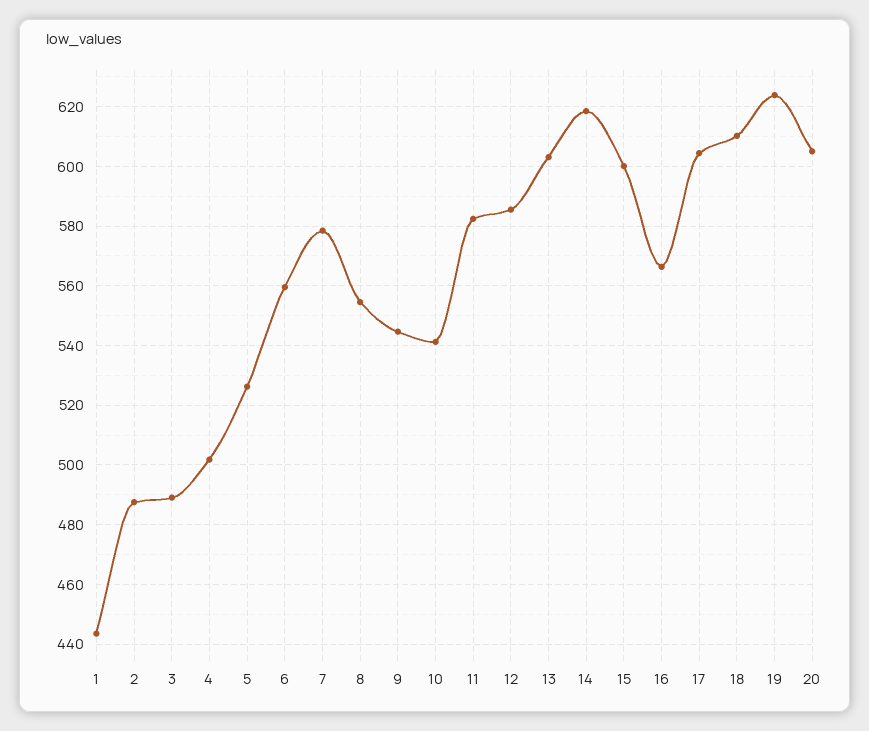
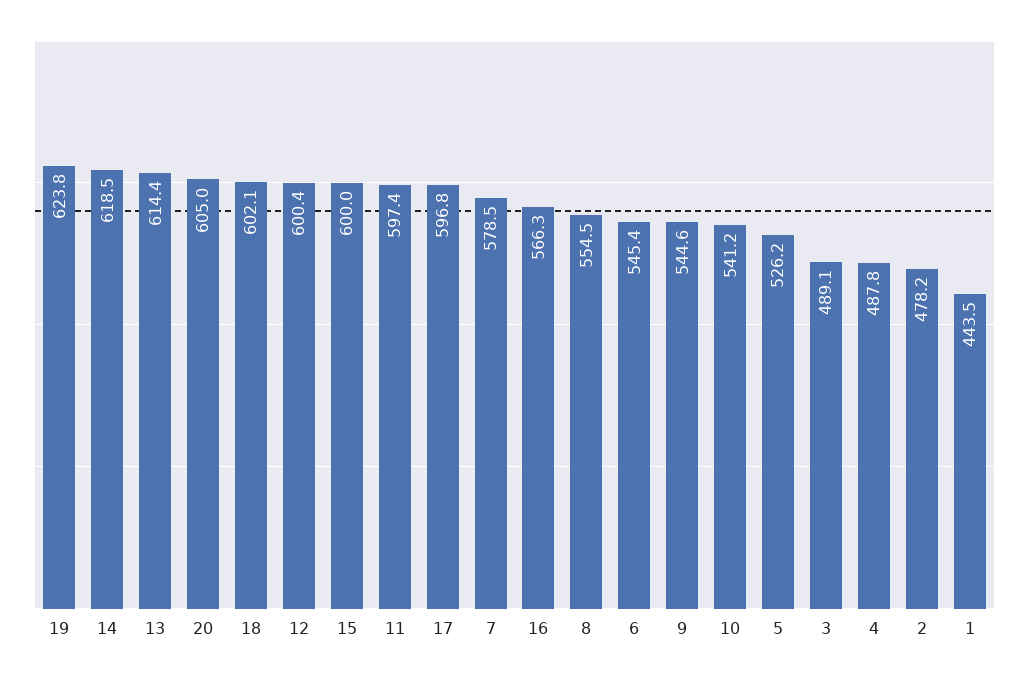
  {
    "1": 443.5,
-   "2": 487.5,
+   "2": 478.2,
    "3": 489.1,
-   "4": 502.5,
+   "4": 487.8,
    "5": 526.2,
-   "6": 560,
+   "6": 545.4,
    "7": 578.5,
    "8": 554.5,
    "9": 544.6,
    "10": 541.2,
-   "11": 582.5,
+   "11": 597.4,
-   "12": 585,
+   "12": 600.4,
-   "13": 602.5,
+   "13": 614.4,
    "14": 618.5,
    "15": 600,
    "16": 566.3,
-   "17": 605,
+   "17": 596.8,
-   "18": 610,
+   "18": 602.1,
    "19": 623.8,
    "20": 605
  }

